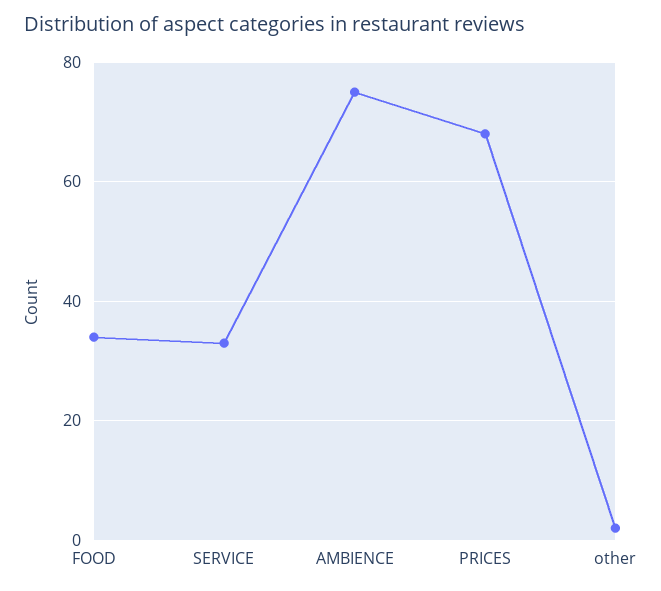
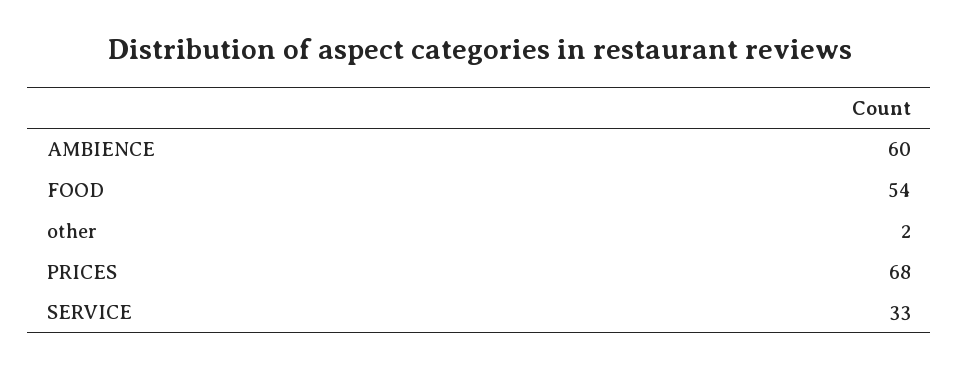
  {
-   "FOOD": 35,
+   "FOOD": 54,
    "SERVICE": 33,
-   "AMBIENCE": 75,
+   "AMBIENCE": 60,
    "PRICES": 68,
    "other": 2
  }

